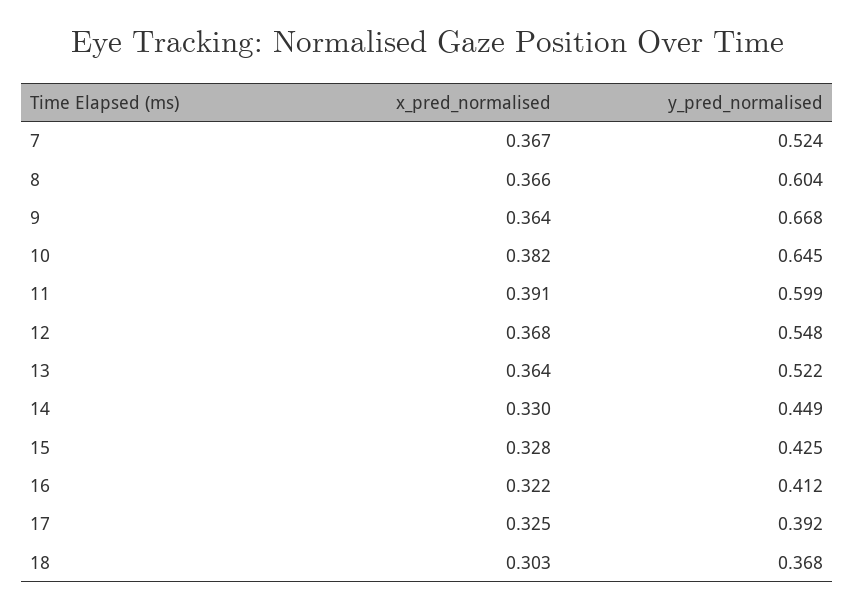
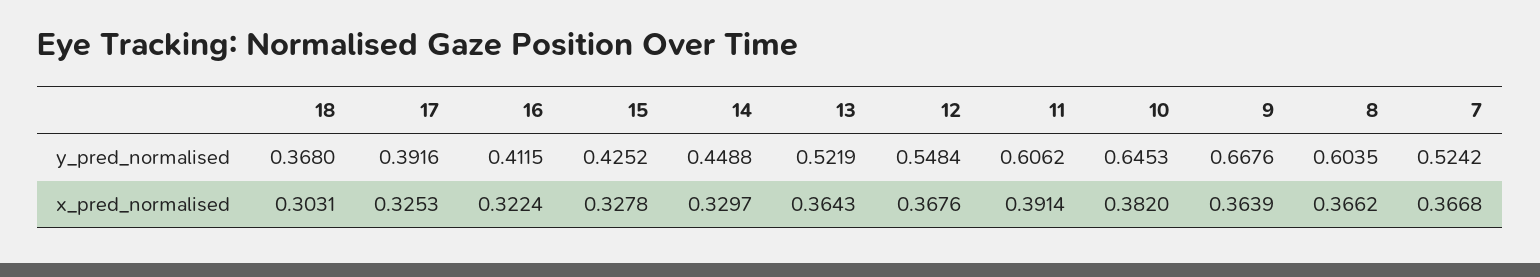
  {
    "x_pred_normalised": {
      "7": 0.3668,
      "8": 0.3662,
      "9": 0.3639,
      "10": 0.382,
      "11": 0.3914,
      "12": 0.3676,
      "13": 0.3643,
      "14": 0.3297,
      "15": 0.3278,
      "16": 0.3224,
      "17": 0.3253,
      "18": 0.3031
    },
    "y_pred_normalised": {
      "7": 0.5242,
      "8": 0.6035,
      "9": 0.6676,
      "10": 0.6453,
-     "11": 0.599,
+     "11": 0.6062,
      "12": 0.5484,
      "13": 0.5219,
      "14": 0.4488,
      "15": 0.4252,
      "16": 0.4115,
      "17": 0.3916,
      "18": 0.368
    }
  }

